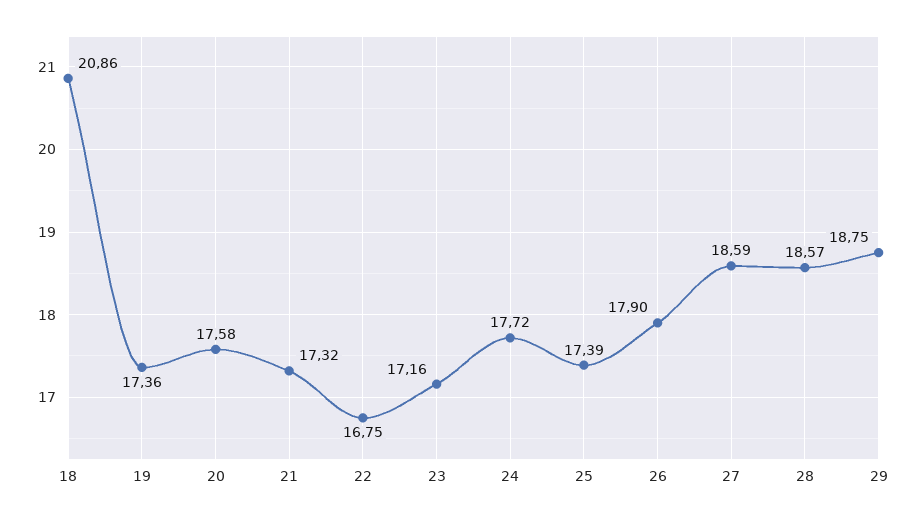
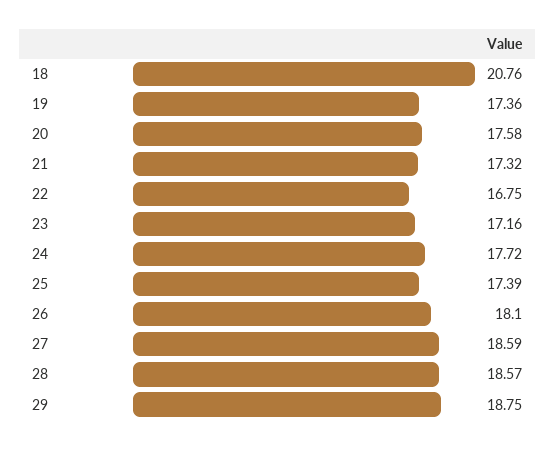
  {
-   "18": 20.86,
+   "18": 20.76,
    "19": 17.36,
    "20": 17.58,
    "21": 17.32,
    "22": 16.75,
    "23": 17.16,
    "24": 17.72,
    "25": 17.39,
-   "26": 17.9,
+   "26": 18.1,
    "27": 18.59,
    "28": 18.57,
    "29": 18.75
  }

